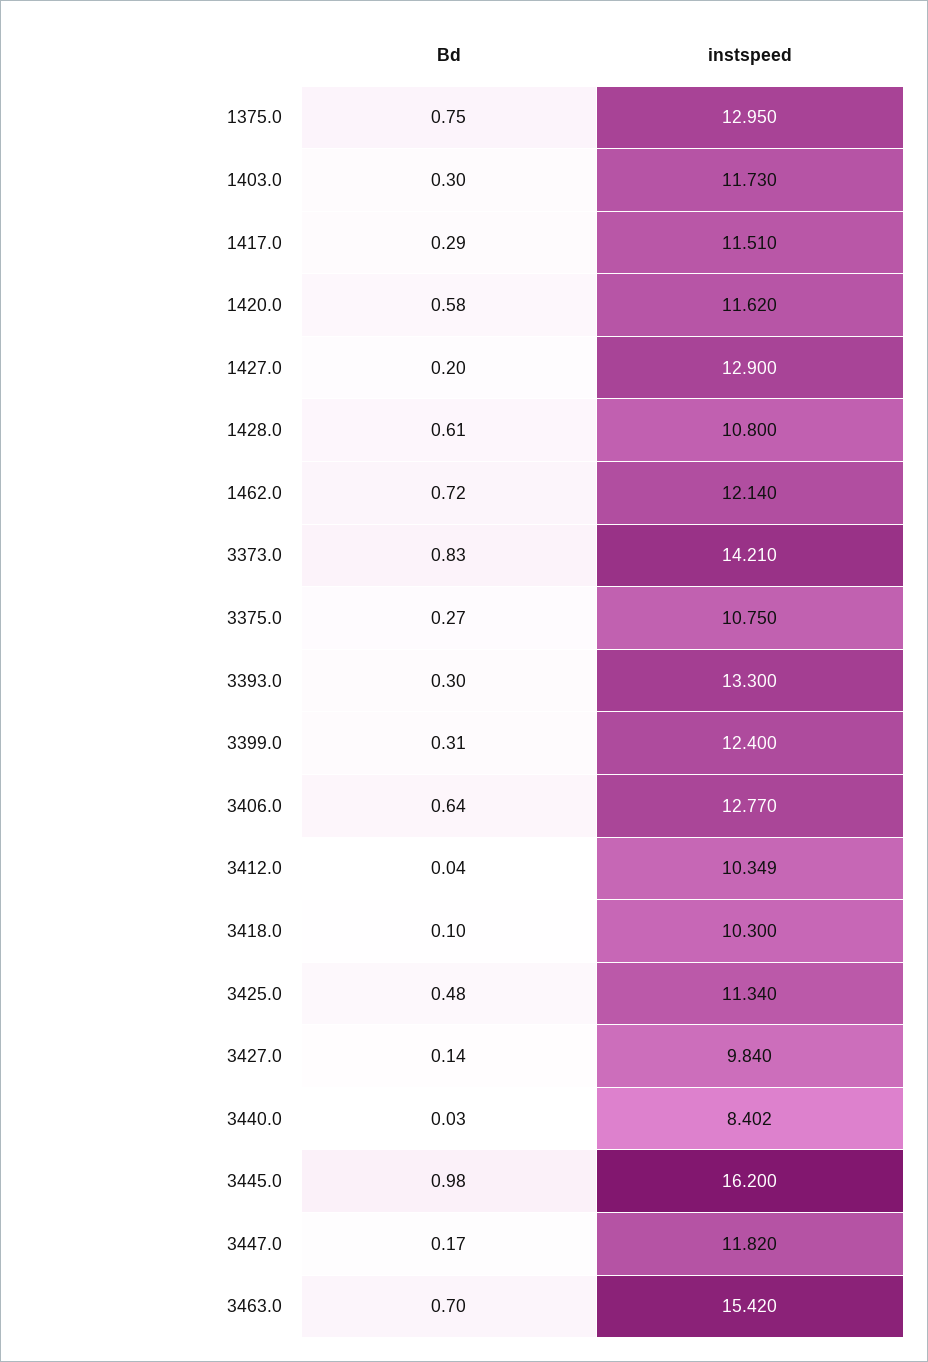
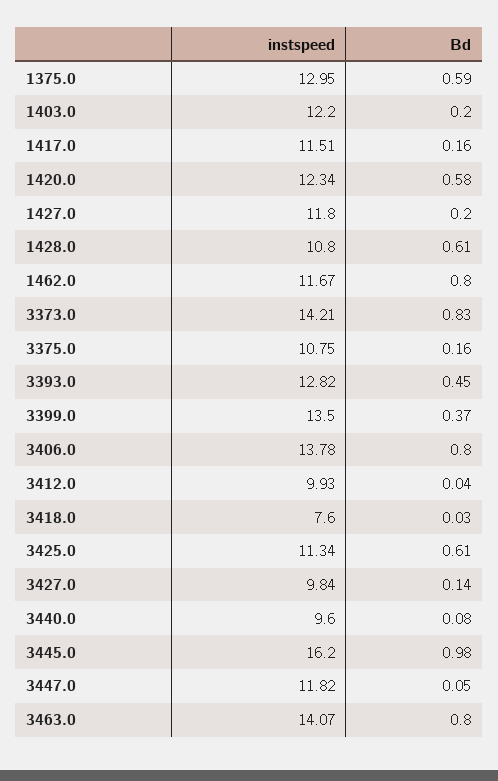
  {
    "Bd": {
-     "1375.0": 0.75,
+     "1375.0": 0.59,
-     "1403.0": 0.3,
+     "1403.0": 0.2,
-     "1417.0": 0.29,
+     "1417.0": 0.16,
      "1420.0": 0.58,
      "1427.0": 0.2,
      "1428.0": 0.61,
-     "1462.0": 0.72,
+     "1462.0": 0.8,
      "3373.0": 0.83,
-     "3375.0": 0.27,
+     "3375.0": 0.16,
-     "3393.0": 0.3,
+     "3393.0": 0.45,
-     "3399.0": 0.31,
+     "3399.0": 0.37,
-     "3406.0": 0.64,
+     "3406.0": 0.8,
      "3412.0": 0.04,
-     "3418.0": 0.1,
+     "3418.0": 0.03,
-     "3425.0": 0.48,
+     "3425.0": 0.61,
      "3427.0": 0.14,
-     "3440.0": 0.03,
+     "3440.0": 0.08,
      "3445.0": 0.98,
-     "3447.0": 0.17,
+     "3447.0": 0.05,
-     "3463.0": 0.7
+     "3463.0": 0.8
    },
    "instspeed": {
      "1375.0": 12.95,
-     "1403.0": 11.73,
+     "1403.0": 12.2,
      "1417.0": 11.51,
-     "1420.0": 11.62,
+     "1420.0": 12.34,
-     "1427.0": 12.9,
+     "1427.0": 11.8,
      "1428.0": 10.8,
-     "1462.0": 12.14,
+     "1462.0": 11.67,
      "3373.0": 14.21,
      "3375.0": 10.75,
-     "3393.0": 13.3,
+     "3393.0": 12.82,
-     "3399.0": 12.4,
+     "3399.0": 13.5,
-     "3406.0": 12.77,
+     "3406.0": 13.78,
-     "3412.0": 10.349,
+     "3412.0": 9.93,
-     "3418.0": 10.3,
+     "3418.0": 7.6,
      "3425.0": 11.34,
      "3427.0": 9.84,
-     "3440.0": 8.402,
+     "3440.0": 9.6,
      "3445.0": 16.2,
      "3447.0": 11.82,
-     "3463.0": 15.42
+     "3463.0": 14.07
    }
  }

